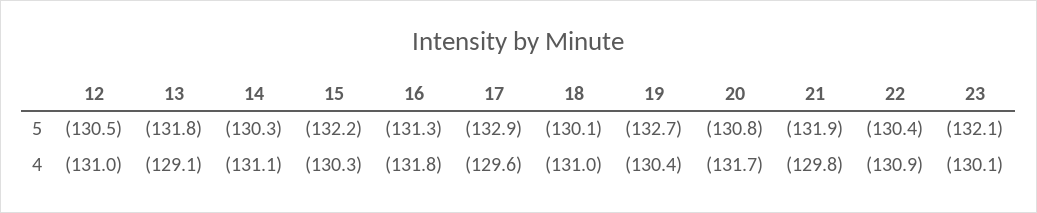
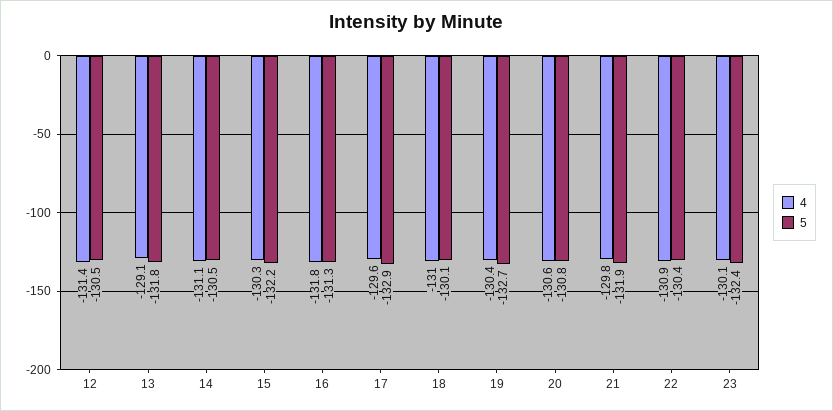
  {
    "5": {
      "12": -130.5,
      "13": -131.8,
-     "14": -130.3,
+     "14": -130.5,
      "15": -132.2,
      "16": -131.3,
      "17": -132.9,
      "18": -130.1,
      "19": -132.7,
      "20": -130.8,
      "21": -131.9,
      "22": -130.4,
-     "23": -132.1
+     "23": -132.4
    },
    "4": {
-     "12": -131,
+     "12": -131.4,
      "13": -129.1,
      "14": -131.1,
      "15": -130.3,
      "16": -131.8,
      "17": -129.6,
      "18": -131,
      "19": -130.4,
-     "20": -131.7,
+     "20": -130.6,
      "21": -129.8,
      "22": -130.9,
      "23": -130.1
    }
  }

